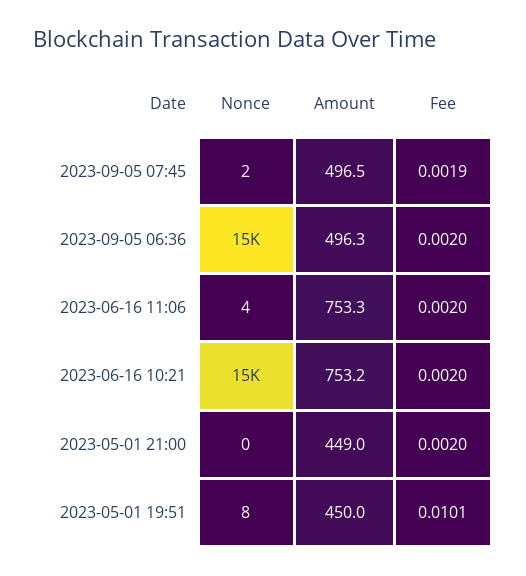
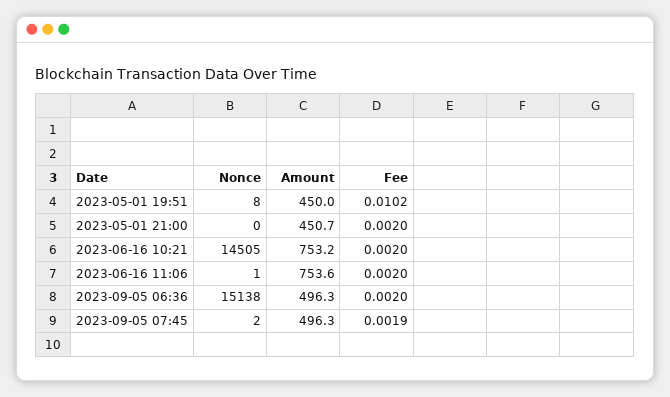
  {
    "Nonce": {
      "2023-09-05 07:45": 2,
      "2023-09-05 06:36": 15138,
-     "2023-06-16 11:06": 4,
+     "2023-06-16 11:06": 1,
      "2023-06-16 10:21": 14505,
      "2023-05-01 21:00": 0,
      "2023-05-01 19:51": 8
    },
    "Amount": {
-     "2023-09-05 07:45": 496.5,
+     "2023-09-05 07:45": 496.3,
      "2023-09-05 06:36": 496.3,
-     "2023-06-16 11:06": 753.3,
+     "2023-06-16 11:06": 753.6,
      "2023-06-16 10:21": 753.2,
-     "2023-05-01 21:00": 449,
+     "2023-05-01 21:00": 450.7,
      "2023-05-01 19:51": 450
    },
    "Fee": {
      "2023-09-05 07:45": 0.0019,
      "2023-09-05 06:36": 0.002,
      "2023-06-16 11:06": 0.002,
      "2023-06-16 10:21": 0.002,
      "2023-05-01 21:00": 0.002,
-     "2023-05-01 19:51": 0.0101
+     "2023-05-01 19:51": 0.0102
    }
  }

